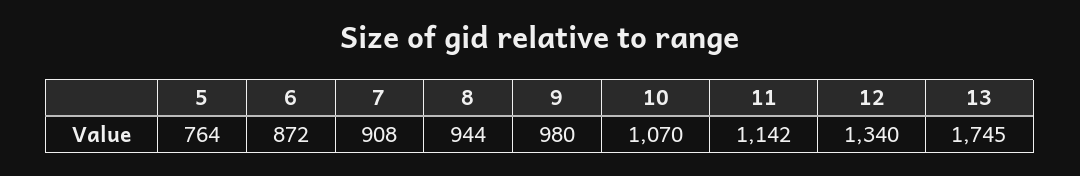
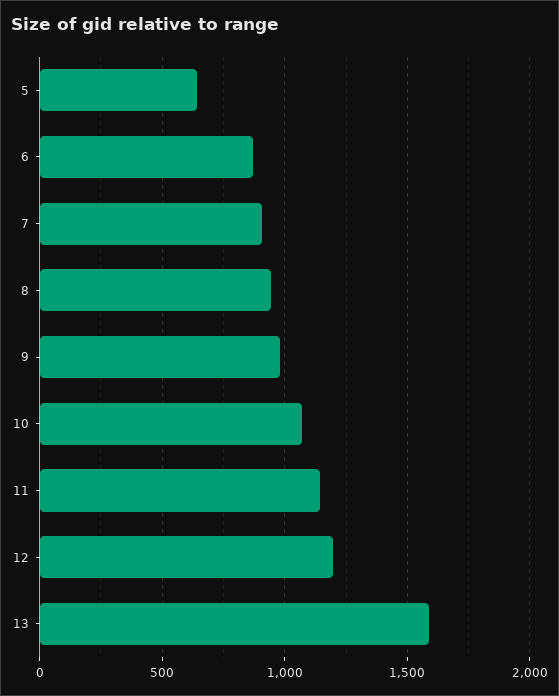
  {
-   "5": 764,
+   "5": 650,
    "6": 872,
    "7": 908,
    "8": 944,
    "9": 980,
    "10": 1070,
    "11": 1142,
-   "12": 1340,
+   "12": 1200,
-   "13": 1745
+   "13": 1600
  }

